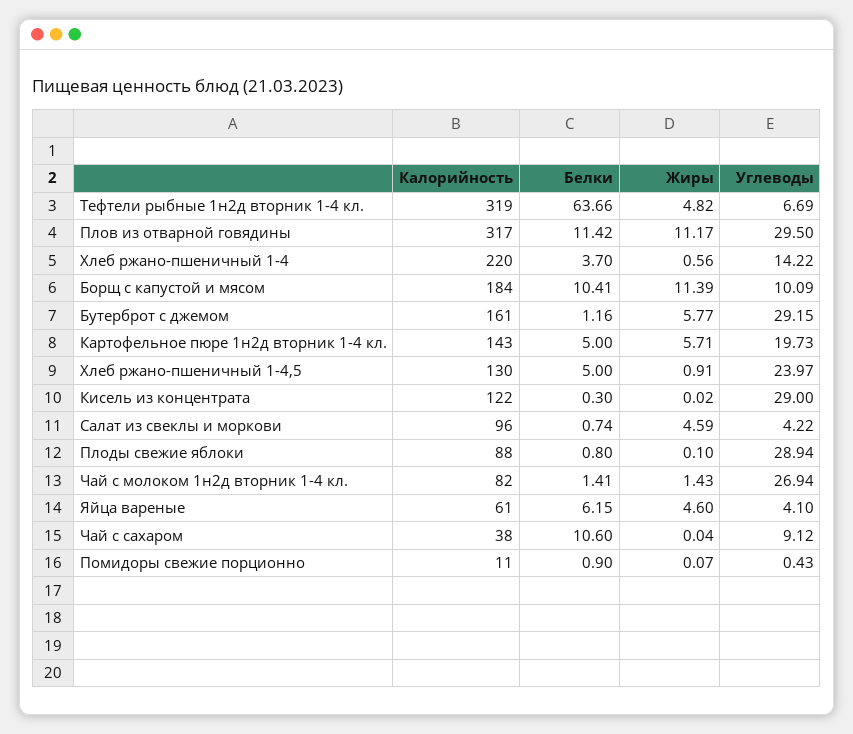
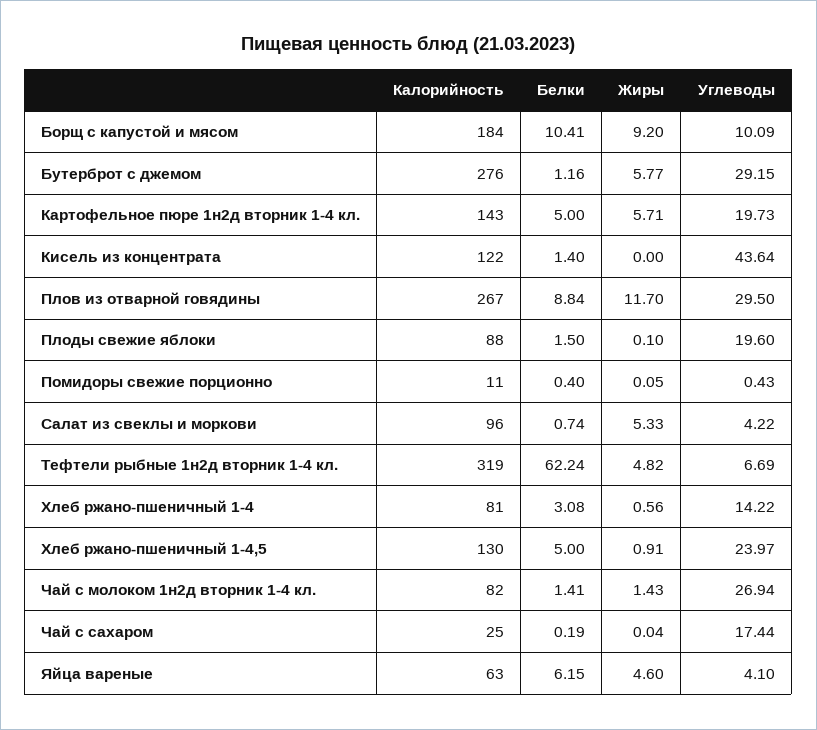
  {
    "Калорийность": {
      "Тефтели рыбные 1н2д вторник 1-4 кл.": 319,
-     "Плов из отварной говядины": 317,
+     "Плов из отварной говядины": 267,
-     "Хлеб ржано-пшеничный 1-4": 220,
+     "Хлеб ржано-пшеничный 1-4": 81,
      "Борщ с капустой и мясом": 184,
-     "Бутерброт с джемом": 161,
+     "Бутерброт с джемом": 276,
      "Картофельное пюре 1н2д вторник 1-4 кл.": 143,
      "Хлеб ржано-пшеничный 1-4,5": 130,
      "Кисель из концентрата": 122,
      "Салат из свеклы и моркови": 96,
      "Плоды свежие яблоки": 88,
      "Чай с молоком 1н2д вторник 1-4 кл.": 82,
-     "Яйца вареные": 61,
+     "Яйца вареные": 63,
-     "Чай с сахаром": 38,
+     "Чай с сахаром": 25,
      "Помидоры свежие порционно": 11
    },
    "Белки": {
-     "Тефтели рыбные 1н2д вторник 1-4 кл.": 63.66,
+     "Тефтели рыбные 1н2д вторник 1-4 кл.": 62.24,
-     "Плов из отварной говядины": 11.42,
+     "Плов из отварной говядины": 8.84,
-     "Хлеб ржано-пшеничный 1-4": 3.7,
+     "Хлеб ржано-пшеничный 1-4": 3.08,
      "Борщ с капустой и мясом": 10.41,
      "Бутерброт с джемом": 1.16,
      "Картофельное пюре 1н2д вторник 1-4 кл.": 5,
      "Хлеб ржано-пшеничный 1-4,5": 5,
-     "Кисель из концентрата": 0.3,
+     "Кисель из концентрата": 1.4,
      "Салат из свеклы и моркови": 0.74,
-     "Плоды свежие яблоки": 0.8,
+     "Плоды свежие яблоки": 1.5,
      "Чай с молоком 1н2д вторник 1-4 кл.": 1.41,
      "Яйца вареные": 6.15,
-     "Чай с сахаром": 10.6,
+     "Чай с сахаром": 0.19,
-     "Помидоры свежие порционно": 0.9
+     "Помидоры свежие порционно": 0.4
    },
    "Жиры": {
      "Тефтели рыбные 1н2д вторник 1-4 кл.": 4.82,
-     "Плов из отварной говядины": 11.17,
+     "Плов из отварной говядины": 11.7,
      "Хлеб ржано-пшеничный 1-4": 0.56,
-     "Борщ с капустой и мясом": 11.39,
+     "Борщ с капустой и мясом": 9.2,
      "Бутерброт с джемом": 5.77,
      "Картофельное пюре 1н2д вторник 1-4 кл.": 5.71,
      "Хлеб ржано-пшеничный 1-4,5": 0.91,
-     "Кисель из концентрата": 0.02,
+     "Кисель из концентрата": 0,
-     "Салат из свеклы и моркови": 4.59,
+     "Салат из свеклы и моркови": 5.33,
      "Плоды свежие яблоки": 0.1,
      "Чай с молоком 1н2д вторник 1-4 кл.": 1.43,
      "Яйца вареные": 4.6,
      "Чай с сахаром": 0.04,
-     "Помидоры свежие порционно": 0.07
+     "Помидоры свежие порционно": 0.05
    },
    "Углеводы": {
      "Тефтели рыбные 1н2д вторник 1-4 кл.": 6.69,
      "Плов из отварной говядины": 29.5,
      "Хлеб ржано-пшеничный 1-4": 14.22,
      "Борщ с капустой и мясом": 10.09,
      "Бутерброт с джемом": 29.15,
      "Картофельное пюре 1н2д вторник 1-4 кл.": 19.73,
      "Хлеб ржано-пшеничный 1-4,5": 23.97,
-     "Кисель из концентрата": 29,
+     "Кисель из концентрата": 43.64,
      "Салат из свеклы и моркови": 4.22,
-     "Плоды свежие яблоки": 28.94,
+     "Плоды свежие яблоки": 19.6,
      "Чай с молоком 1н2д вторник 1-4 кл.": 26.94,
      "Яйца вареные": 4.1,
-     "Чай с сахаром": 9.12,
+     "Чай с сахаром": 17.44,
      "Помидоры свежие порционно": 0.43
    }
  }

